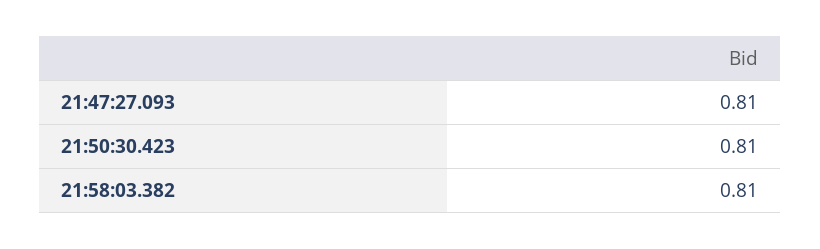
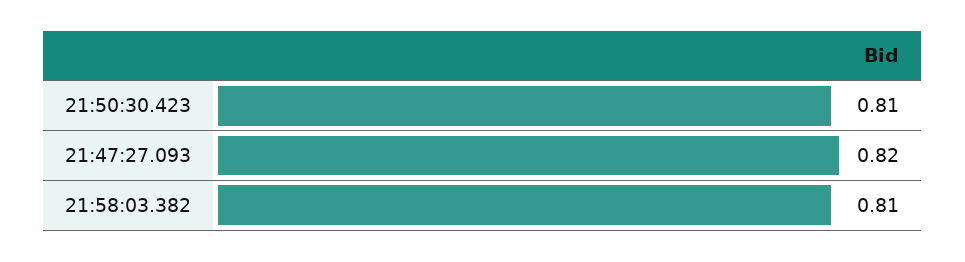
  {
-   "21:47:27.093": 0.81,
+   "21:47:27.093": 0.82,
    "21:50:30.423": 0.81,
    "21:58:03.382": 0.81
  }

